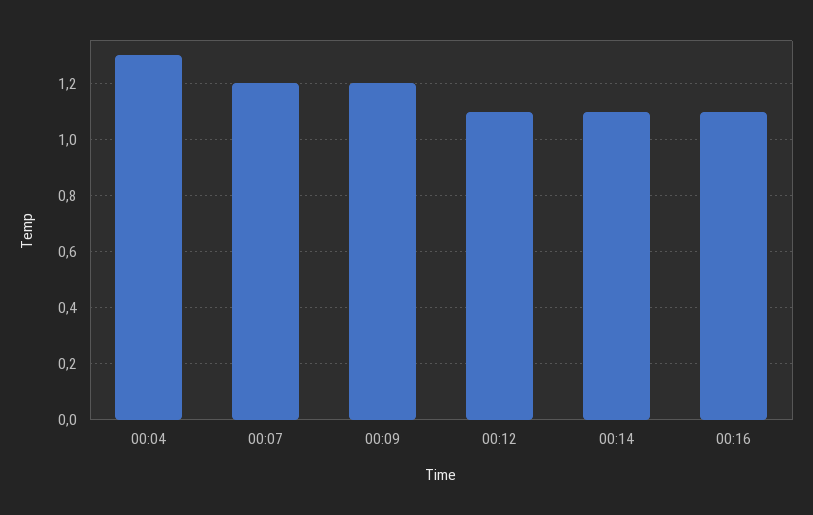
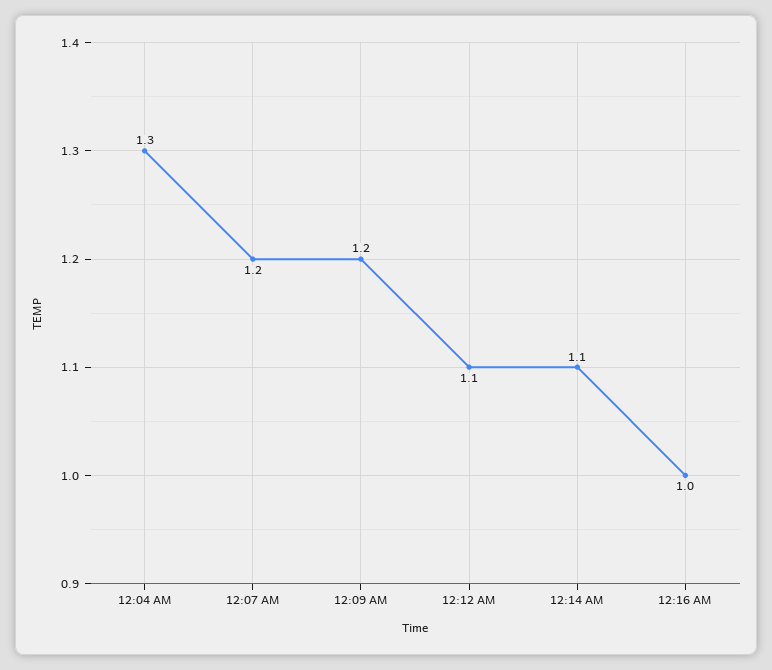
  {
    "00:04": 1.3,
    "00:07": 1.2,
    "00:09": 1.2,
    "00:12": 1.1,
    "00:14": 1.1,
-   "00:16": 1.1
+   "00:16": 1
  }

